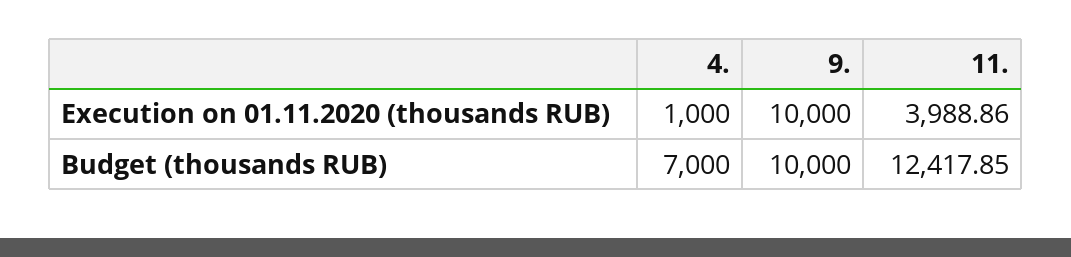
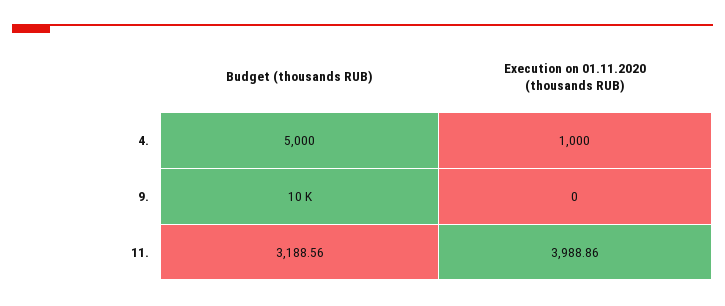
  {
    "4.": {
      "Execution on 01.11.2020 (thousands RUB)": 1000,
-     "Budget (thousands RUB)": 7000
+     "Budget (thousands RUB)": 5000
    },
    "9.": {
-     "Execution on 01.11.2020 (thousands RUB)": 10000,
+     "Execution on 01.11.2020 (thousands RUB)": 0,
      "Budget (thousands RUB)": 10000
    },
    "11.": {
      "Execution on 01.11.2020 (thousands RUB)": 3988.86,
-     "Budget (thousands RUB)": 12417.85
+     "Budget (thousands RUB)": 3188.56
    }
  }

